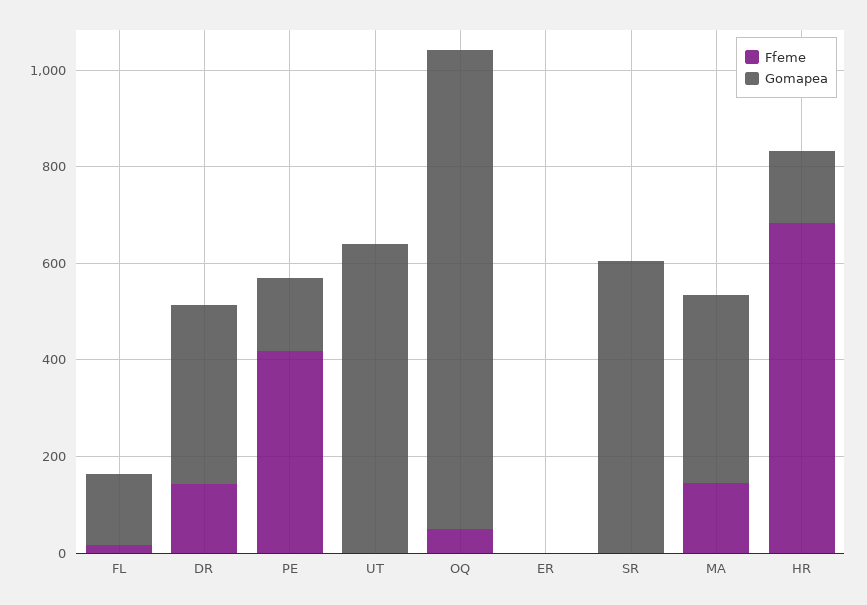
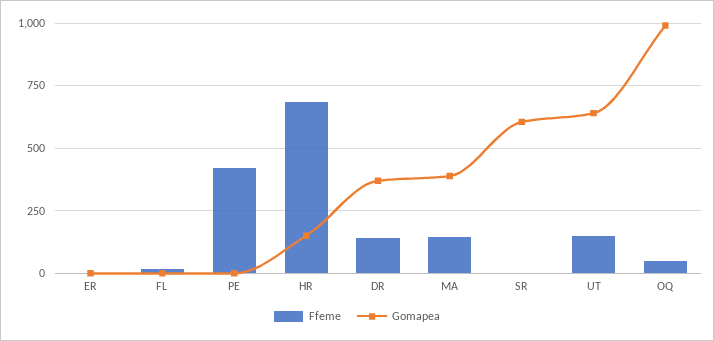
  {
    "Ffeme": {
      "FL": 25,
      "DR": 150,
      "PE": 425,
-     "UT": 0,
+     "UT": 150,
      "OQ": 50,
      "ER": 0,
      "SR": 0,
      "MA": 150,
      "HR": 675
    },
    "Gomapea": {
-     "FL": 150,
+     "FL": 0,
      "DR": 375,
-     "PE": 150,
+     "PE": 0,
      "UT": 650,
      "OQ": 1000,
      "ER": 0,
      "SR": 600,
      "MA": 400,
      "HR": 150
    }
  }

